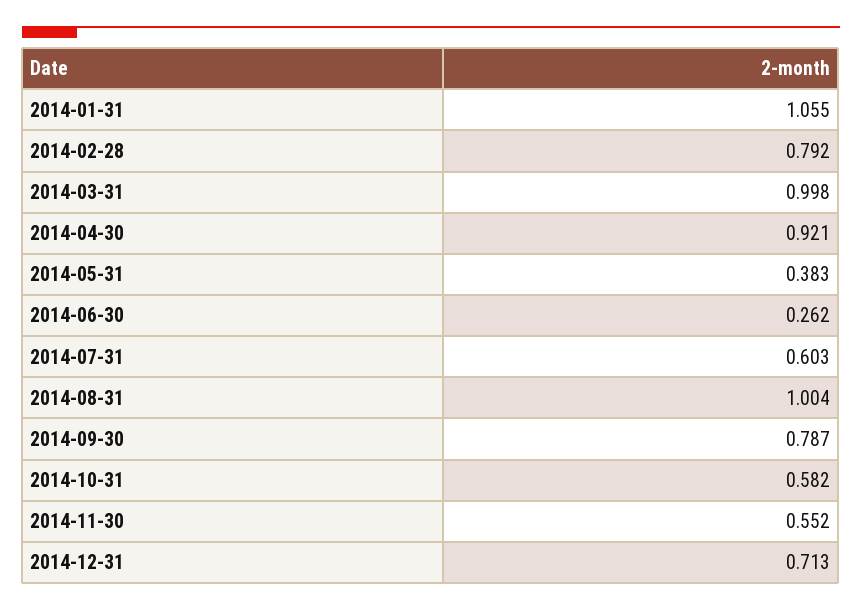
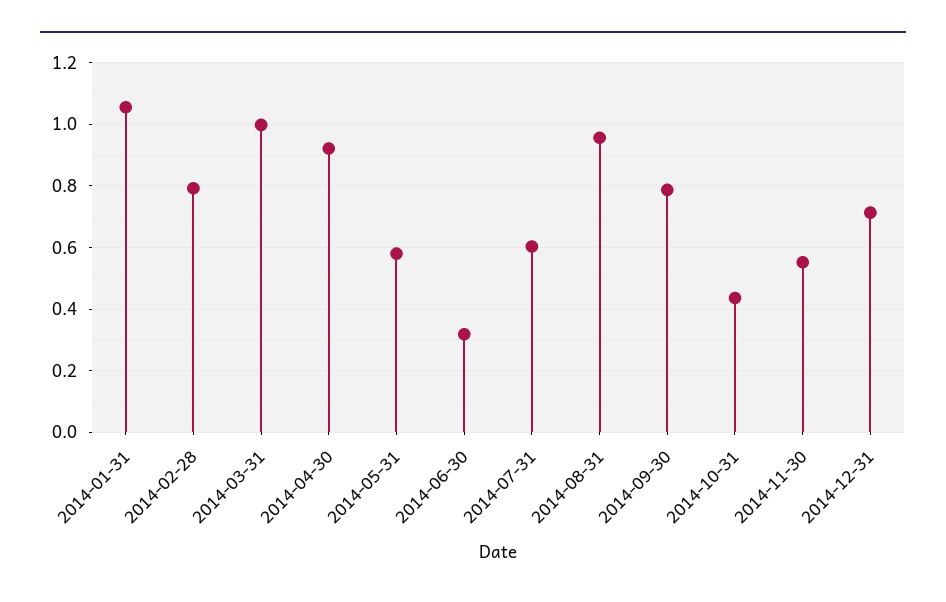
  {
    "2014-01-31": 1.055,
    "2014-02-28": 0.792,
    "2014-03-31": 0.998,
    "2014-04-30": 0.921,
-   "2014-05-31": 0.383,
+   "2014-05-31": 0.58,
-   "2014-06-30": 0.262,
+   "2014-06-30": 0.32,
    "2014-07-31": 0.603,
-   "2014-08-31": 1.004,
+   "2014-08-31": 0.96,
    "2014-09-30": 0.787,
-   "2014-10-31": 0.582,
+   "2014-10-31": 0.44,
    "2014-11-30": 0.552,
    "2014-12-31": 0.713
  }

